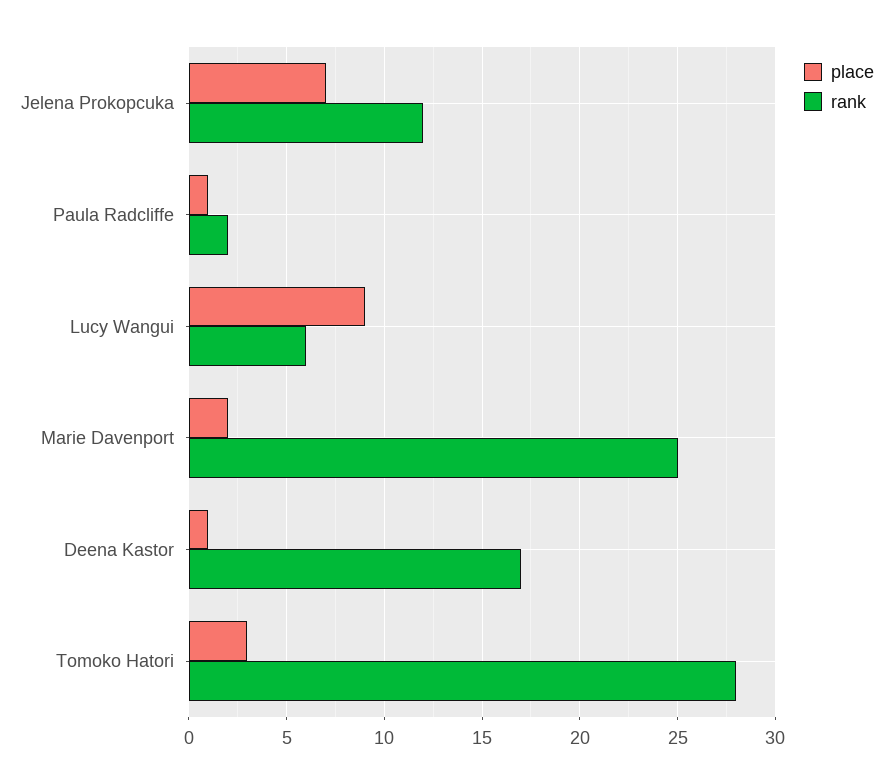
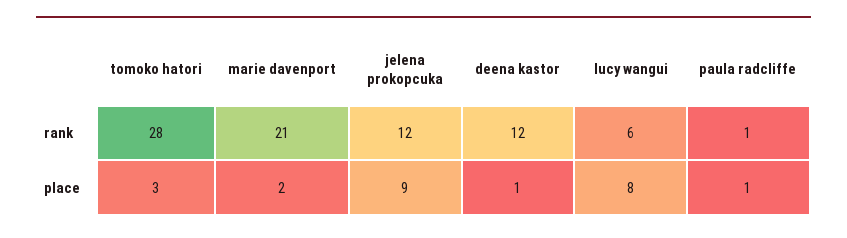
  {
    "place": {
-     "Jelena Prokopcuka": 7,
+     "Jelena Prokopcuka": 9,
      "Paula Radcliffe": 1,
-     "Lucy Wangui": 9,
+     "Lucy Wangui": 8,
      "Marie Davenport": 2,
      "Deena Kastor": 1,
      "Tomoko Hatori": 3
    },
    "rank": {
      "Jelena Prokopcuka": 12,
-     "Paula Radcliffe": 2,
+     "Paula Radcliffe": 1,
      "Lucy Wangui": 6,
-     "Marie Davenport": 25,
+     "Marie Davenport": 21,
-     "Deena Kastor": 17,
+     "Deena Kastor": 12,
      "Tomoko Hatori": 28
    }
  }

